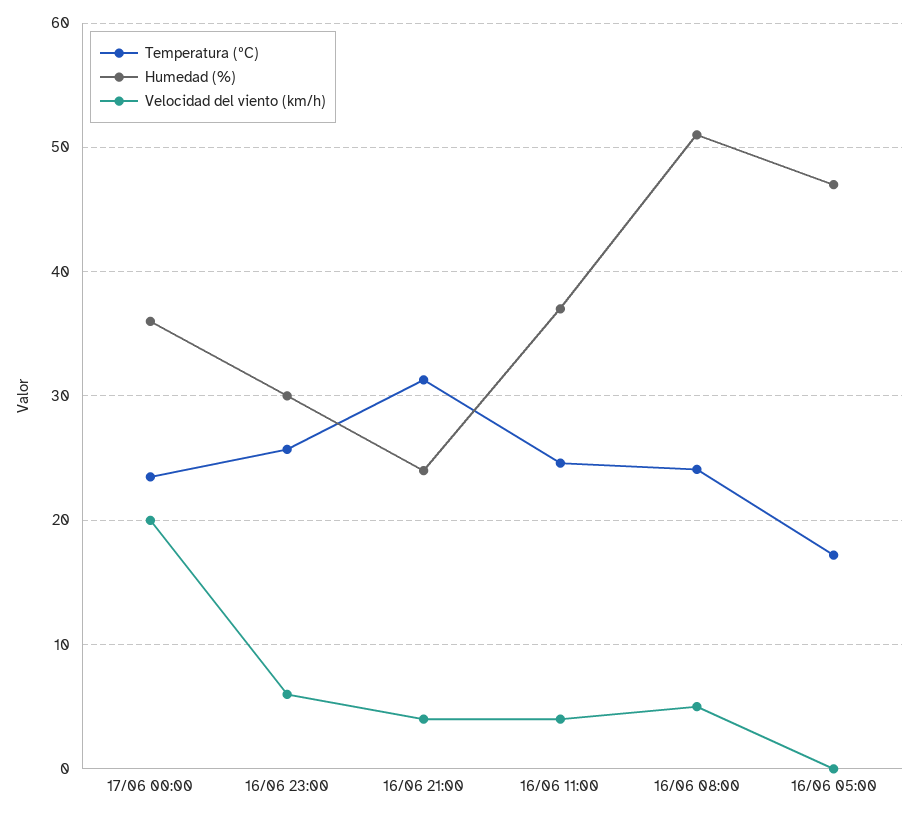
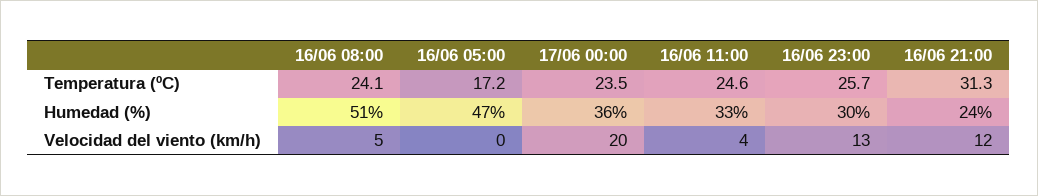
  {
    "Temperatura (ºC)": {
      "17/06 00:00": 23.5,
      "16/06 23:00": 25.7,
      "16/06 21:00": 31.3,
      "16/06 11:00": 24.6,
      "16/06 08:00": 24.1,
      "16/06 05:00": 17.2
    },
    "Humedad (%)": {
      "17/06 00:00": 36,
      "16/06 23:00": 30,
      "16/06 21:00": 24,
-     "16/06 11:00": 37,
+     "16/06 11:00": 33,
      "16/06 08:00": 51,
      "16/06 05:00": 47
    },
    "Velocidad del viento (km/h)": {
      "17/06 00:00": 20,
-     "16/06 23:00": 6,
+     "16/06 23:00": 13,
-     "16/06 21:00": 4,
+     "16/06 21:00": 12,
      "16/06 11:00": 4,
      "16/06 08:00": 5,
      "16/06 05:00": 0
    }
  }

